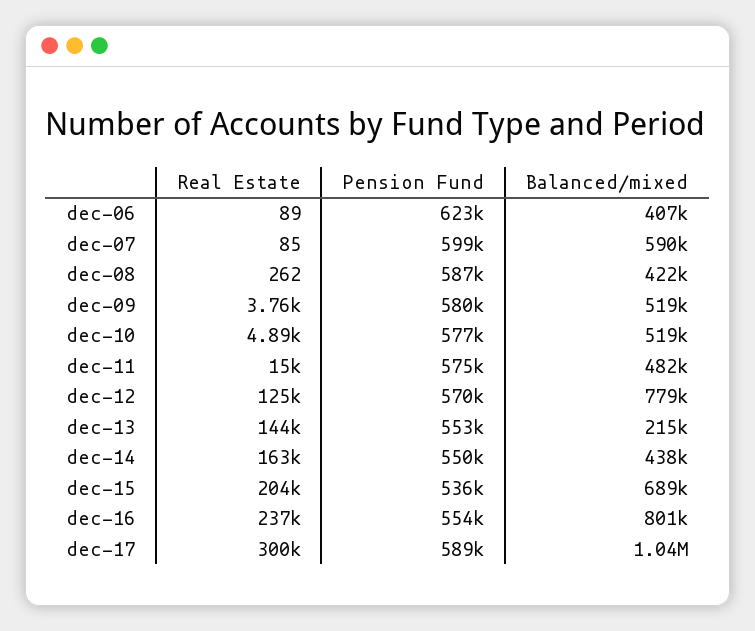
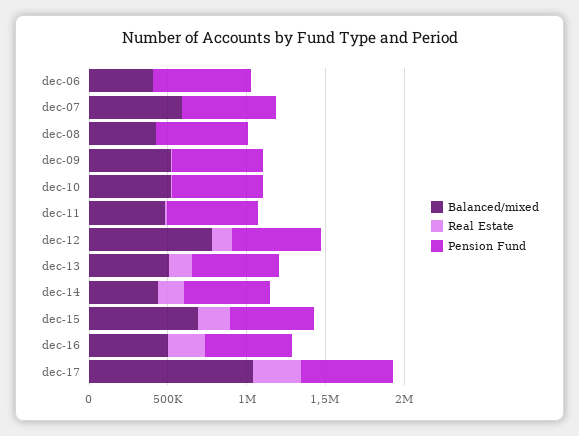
  {
    "Real Estate": {
      "dec-06": 89,
      "dec-07": 85,
      "dec-08": 262,
      "dec-09": 3760,
      "dec-10": 4890,
      "dec-11": 15000,
      "dec-12": 125000,
      "dec-13": 144000,
      "dec-14": 163000,
      "dec-15": 204000,
      "dec-16": 237000,
      "dec-17": 300000
    },
    "Pension Fund": {
      "dec-06": 623000,
      "dec-07": 599000,
      "dec-08": 587000,
      "dec-09": 580000,
      "dec-10": 577000,
      "dec-11": 575000,
      "dec-12": 570000,
      "dec-13": 553000,
      "dec-14": 550000,
      "dec-15": 536000,
      "dec-16": 554000,
      "dec-17": 589000
    },
    "Balanced/mixed": {
      "dec-06": 407000,
      "dec-07": 590000,
      "dec-08": 422000,
      "dec-09": 519000,
      "dec-10": 519000,
      "dec-11": 482000,
      "dec-12": 779000,
-     "dec-13": 215000,
+     "dec-13": 500000,
      "dec-14": 438000,
      "dec-15": 689000,
-     "dec-16": 801000,
+     "dec-16": 500000,
      "dec-17": 1040000
    }
  }

